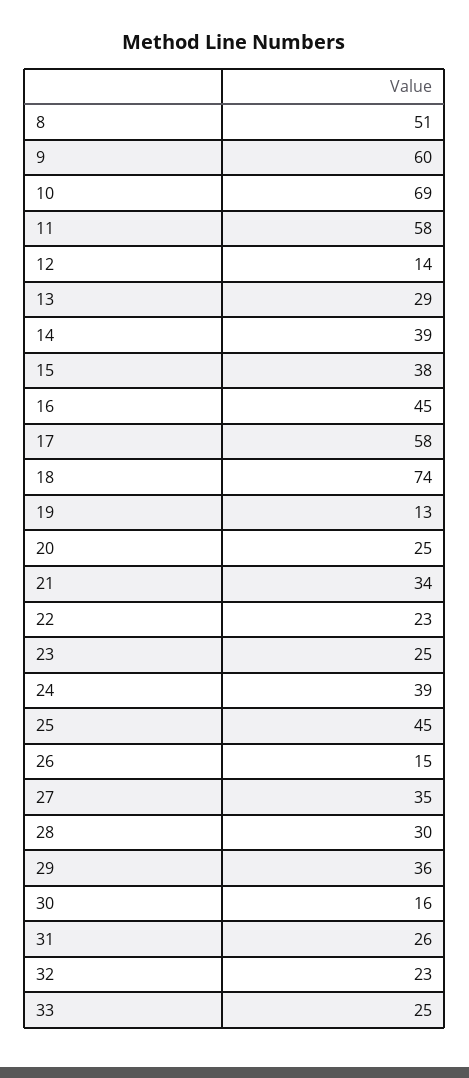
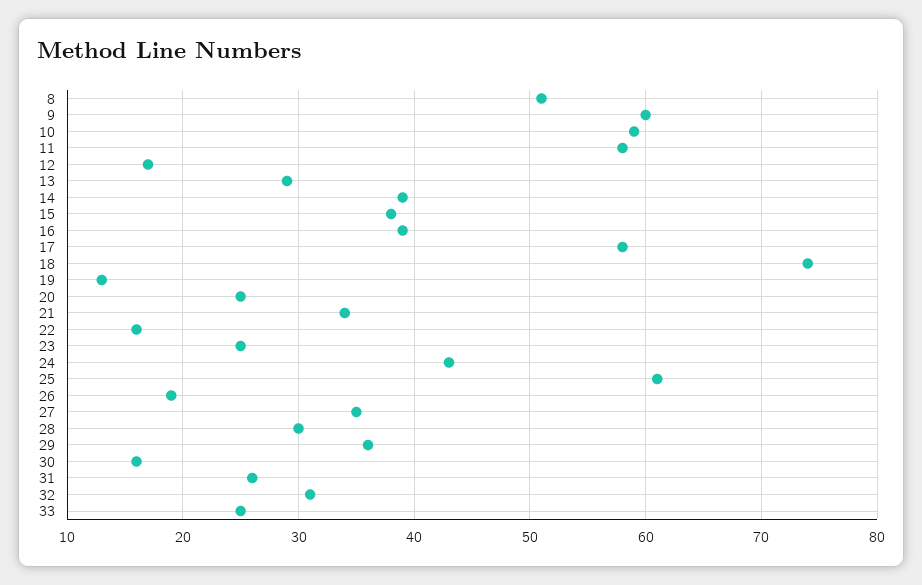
  {
    "8": 51,
    "9": 60,
-   "10": 69,
+   "10": 59,
    "11": 58,
-   "12": 14,
+   "12": 17,
    "13": 29,
    "14": 39,
    "15": 38,
-   "16": 45,
+   "16": 39,
    "17": 58,
    "18": 74,
    "19": 13,
    "20": 25,
    "21": 34,
-   "22": 23,
+   "22": 16,
    "23": 25,
-   "24": 39,
+   "24": 43,
-   "25": 45,
+   "25": 61,
-   "26": 15,
+   "26": 19,
    "27": 35,
    "28": 30,
    "29": 36,
    "30": 16,
    "31": 26,
-   "32": 23,
+   "32": 31,
    "33": 25
  }

